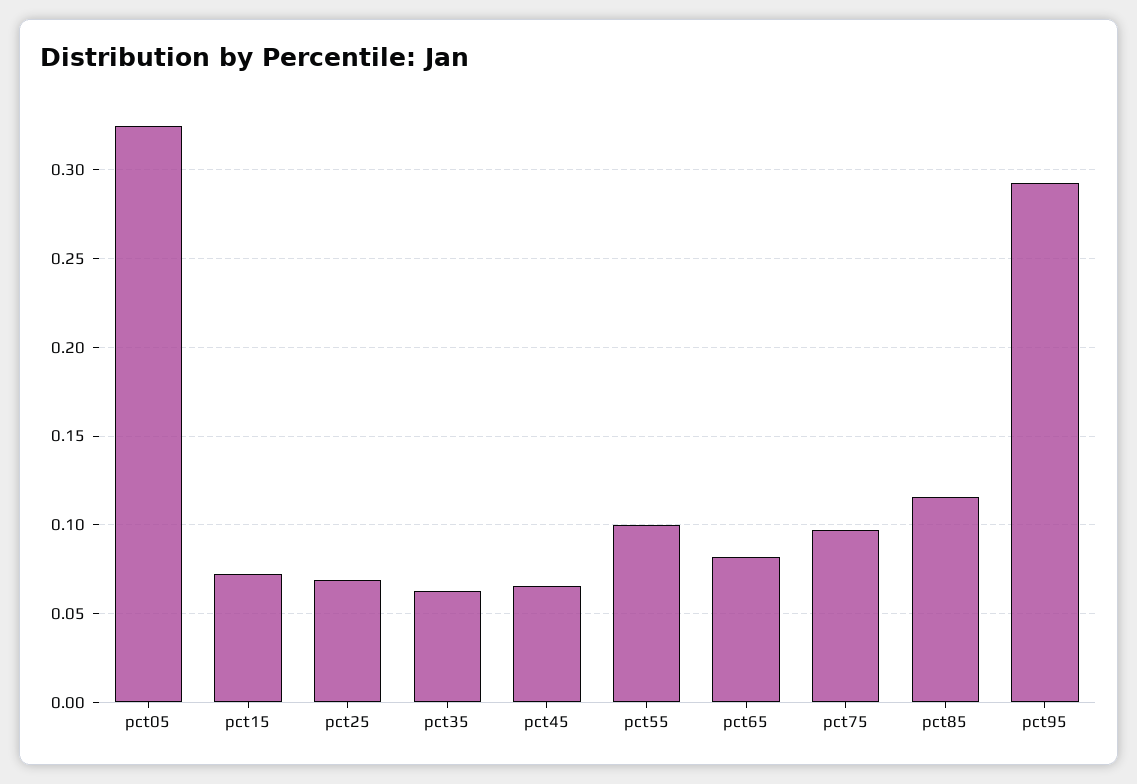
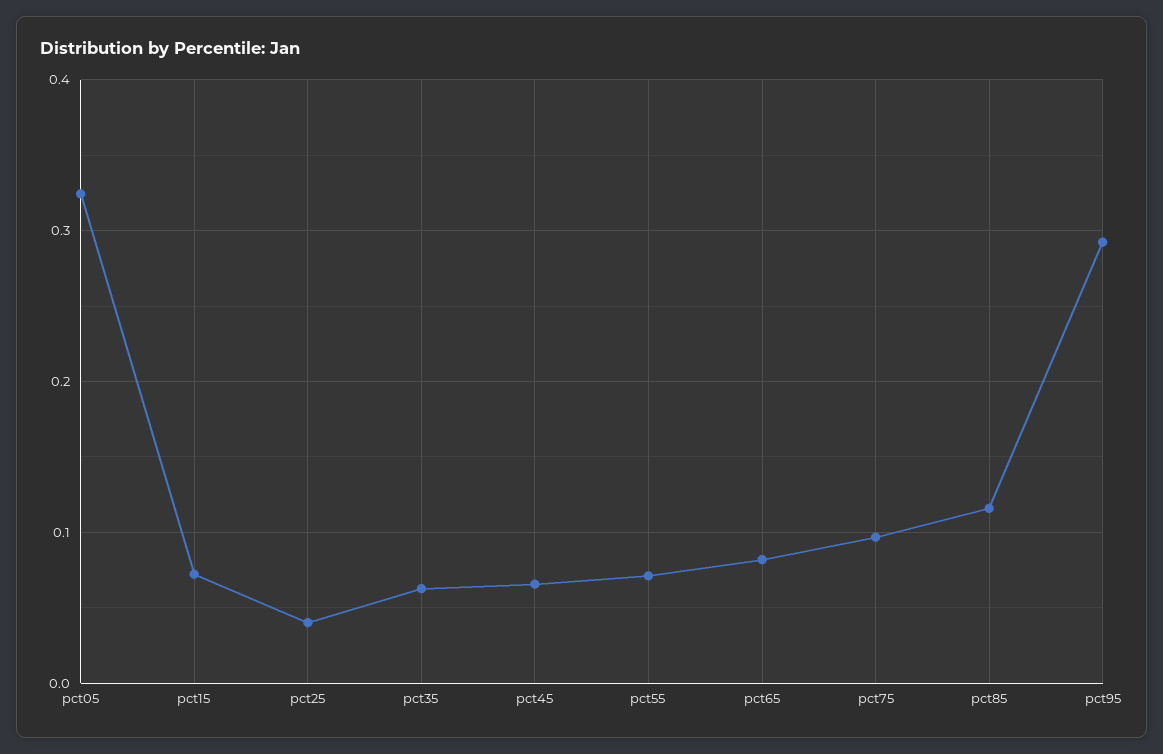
  {
    "pct05": 0.325,
    "pct15": 0.07,
-   "pct25": 0.07,
+   "pct25": 0.04,
    "pct35": 0.065,
    "pct45": 0.065,
-   "pct55": 0.1,
+   "pct55": 0.07,
    "pct65": 0.08,
    "pct75": 0.095,
    "pct85": 0.115,
    "pct95": 0.29
  }

